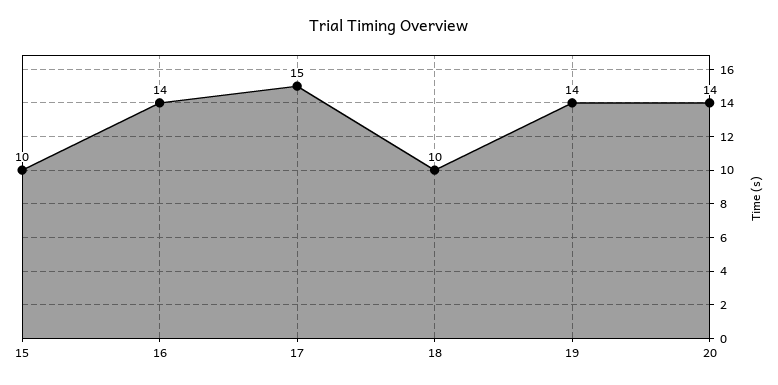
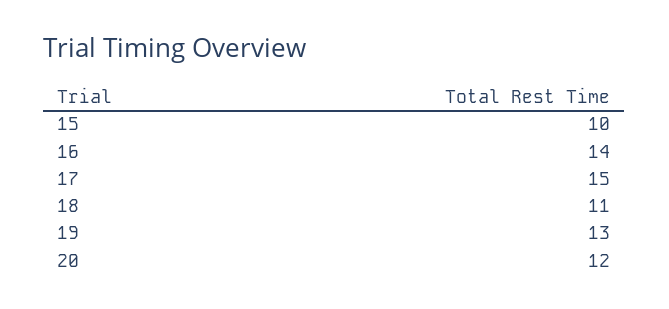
  {
    "15": 10,
    "16": 14,
    "17": 15,
-   "18": 10,
+   "18": 11,
-   "19": 14,
+   "19": 13,
-   "20": 14
+   "20": 12
  }

